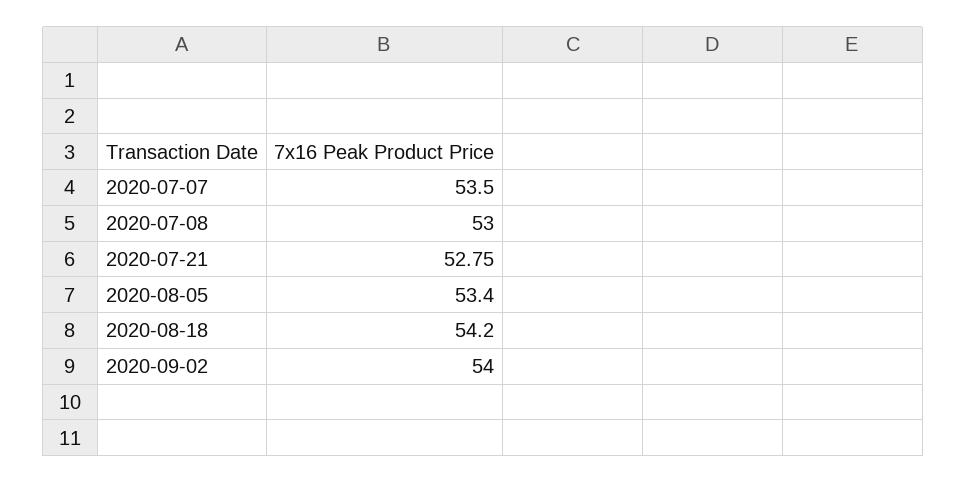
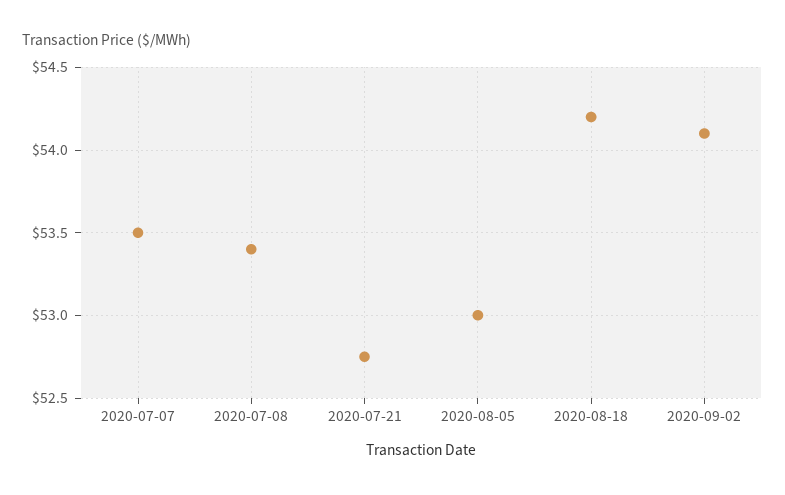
  {
    "2020-07-07": 53.5,
-   "2020-07-08": 53,
+   "2020-07-08": 53.4,
    "2020-07-21": 52.75,
-   "2020-08-05": 53.4,
+   "2020-08-05": 53,
    "2020-08-18": 54.2,
-   "2020-09-02": 54
+   "2020-09-02": 54.1
  }

